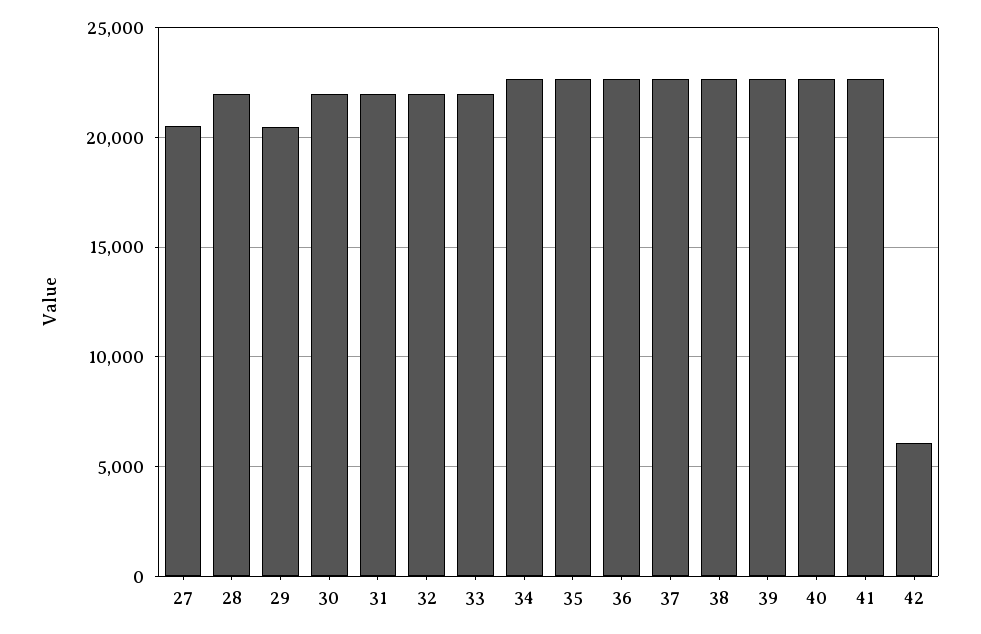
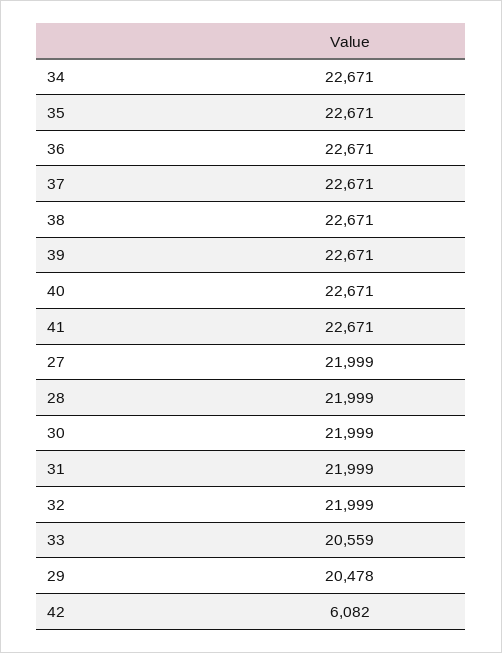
  {
-   "27": 20500,
+   "27": 21999,
    "28": 21999,
    "29": 20478,
    "30": 21999,
    "31": 21999,
    "32": 21999,
-   "33": 22000,
+   "33": 20559,
    "34": 22671,
    "35": 22671,
    "36": 22671,
    "37": 22671,
    "38": 22671,
    "39": 22671,
    "40": 22671,
    "41": 22671,
    "42": 6082
  }

